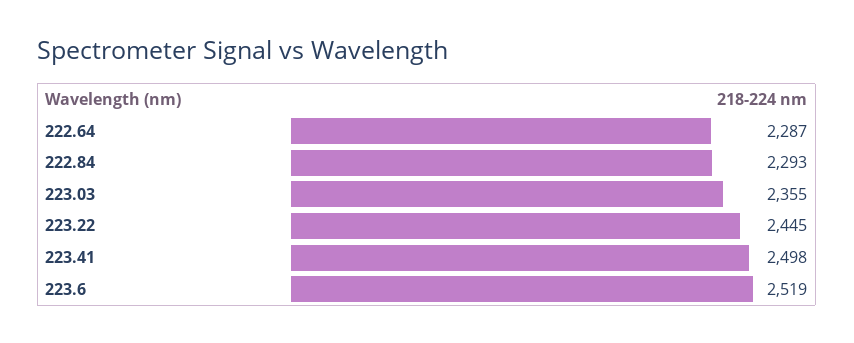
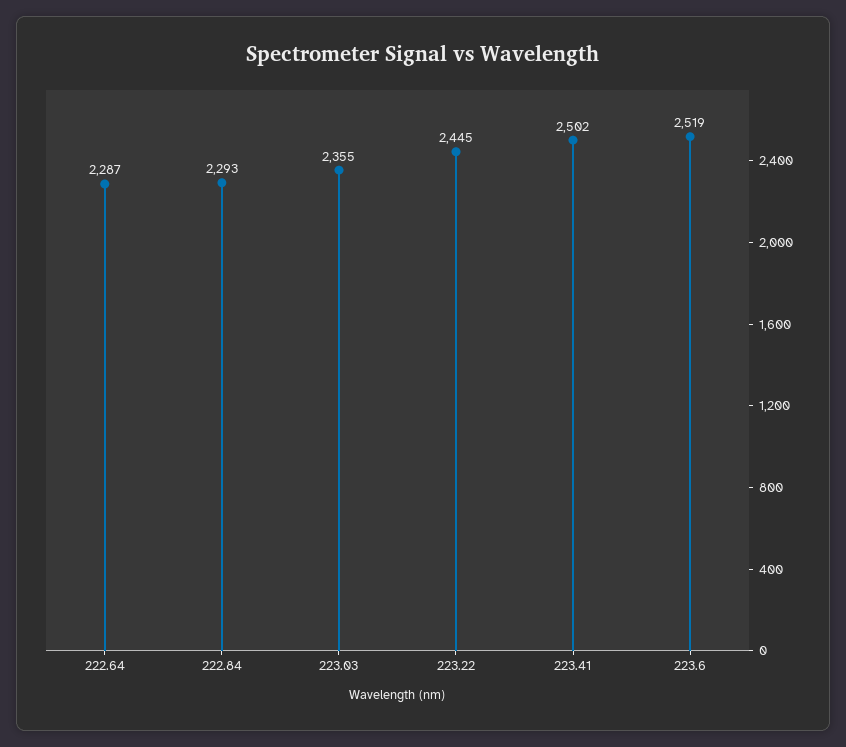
  {
    "222.64": 2287,
    "222.84": 2293,
    "223.03": 2355,
    "223.22": 2445,
-   "223.41": 2498,
+   "223.41": 2502,
    "223.6": 2519
  }

